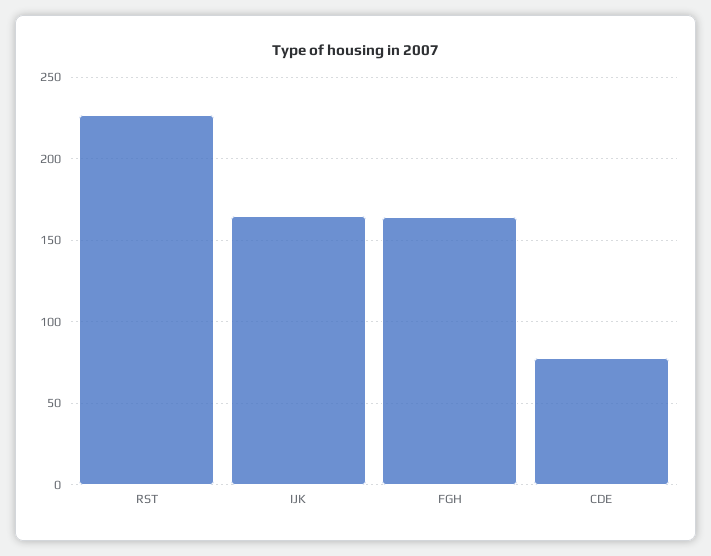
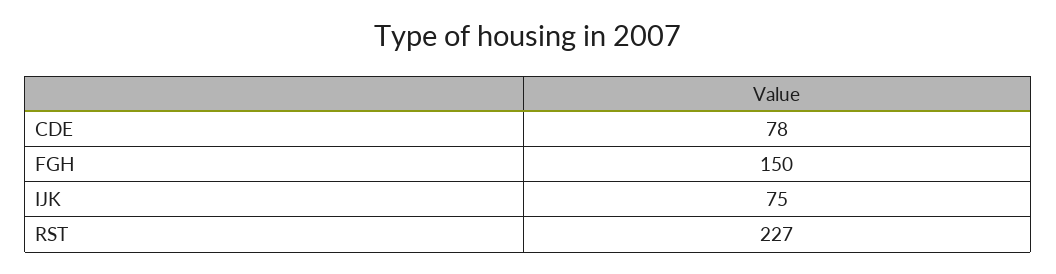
  {
    "RST": 227,
-   "IJK": 165,
+   "IJK": 75,
-   "FGH": 165,
+   "FGH": 150,
    "CDE": 78
  }

